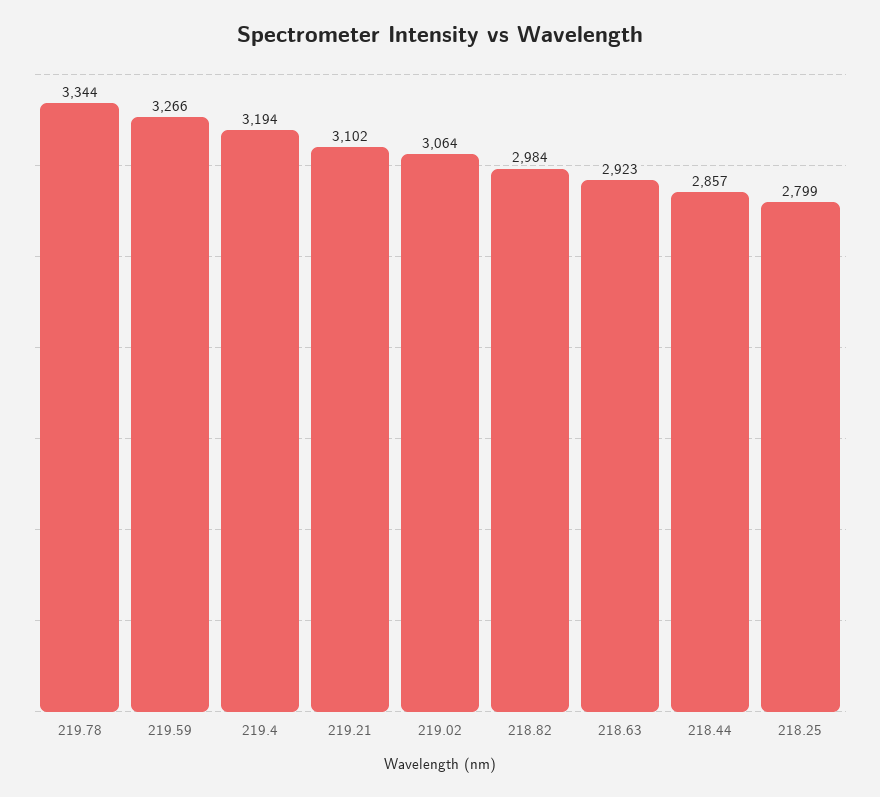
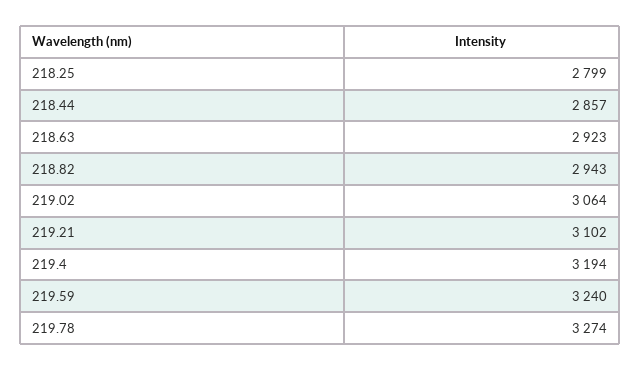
  {
-   "219.78": 3344,
+   "219.78": 3274,
-   "219.59": 3266,
+   "219.59": 3240,
    "219.4": 3194,
    "219.21": 3102,
    "219.02": 3064,
-   "218.82": 2984,
+   "218.82": 2943,
    "218.63": 2923,
    "218.44": 2857,
    "218.25": 2799
  }

